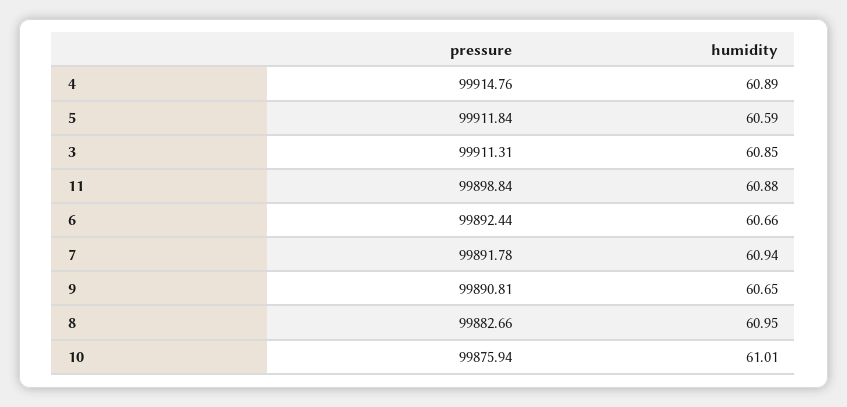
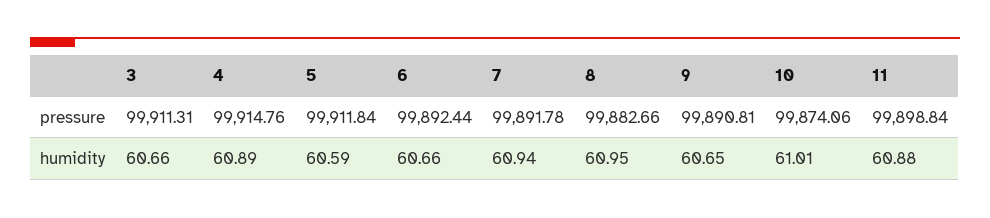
  {
    "pressure": {
      "4": 99914.76,
      "5": 99911.84,
      "3": 99911.31,
      "11": 99898.84,
      "6": 99892.44,
      "7": 99891.78,
      "9": 99890.81,
      "8": 99882.66,
-     "10": 99875.94
+     "10": 99874.06
    },
    "humidity": {
      "4": 60.89,
      "5": 60.59,
-     "3": 60.85,
+     "3": 60.66,
      "11": 60.88,
      "6": 60.66,
      "7": 60.94,
      "9": 60.65,
      "8": 60.95,
      "10": 61.01
    }
  }

